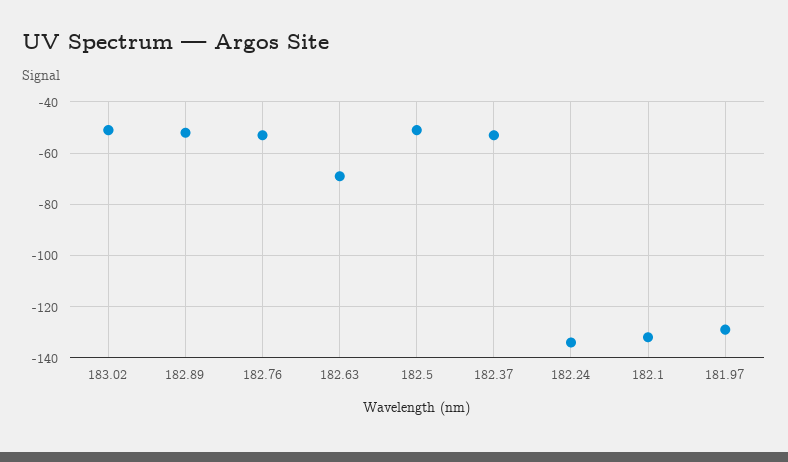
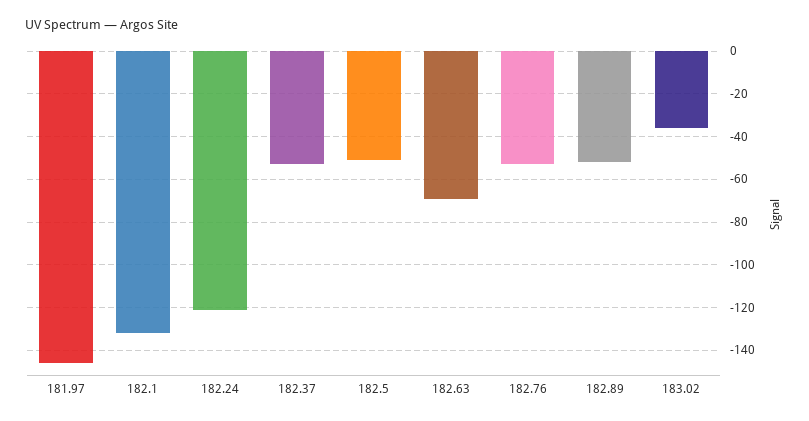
  {
-   "183.02": -50,
+   "183.02": -35,
    "182.89": -50,
    "182.76": -55,
    "182.63": -70,
    "182.5": -50,
    "182.37": -55,
-   "182.24": -135,
+   "182.24": -120,
    "182.1": -130,
-   "181.97": -130
+   "181.97": -145
  }

